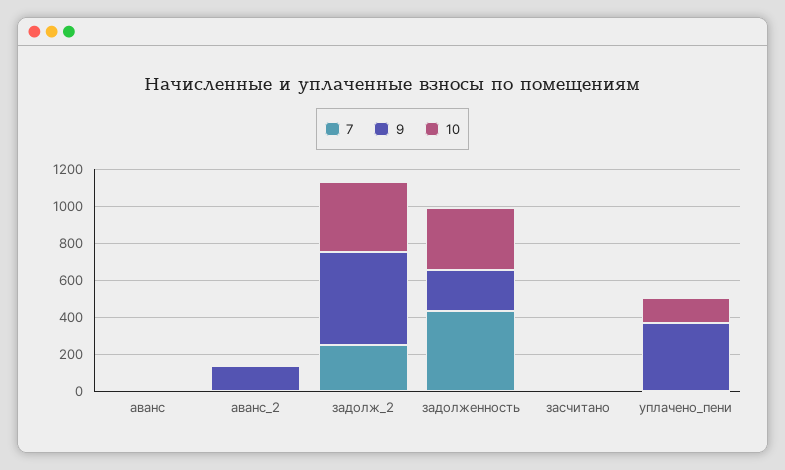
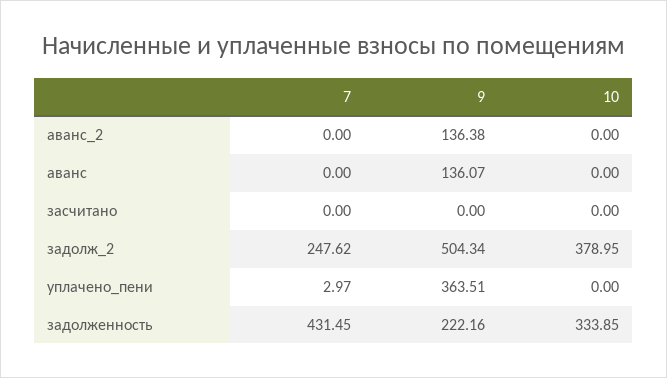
  {
    "7": {
      "аванс": 0,
      "аванс_2": 0,
      "задолж_2": 247.62,
      "задолженность": 431.45,
      "засчитано": 0,
      "уплачено_пени": 2.97
    },
    "9": {
-     "аванс": 0,
+     "аванс": 136.07,
      "аванс_2": 136.38,
      "задолж_2": 504.34,
      "задолженность": 222.16,
      "засчитано": 0,
      "уплачено_пени": 363.51
    },
    "10": {
      "аванс": 0,
      "аванс_2": 0,
      "задолж_2": 378.95,
      "задолженность": 333.85,
      "засчитано": 0,
-     "уплачено_пени": 150
+     "уплачено_пени": 0
    }
  }

